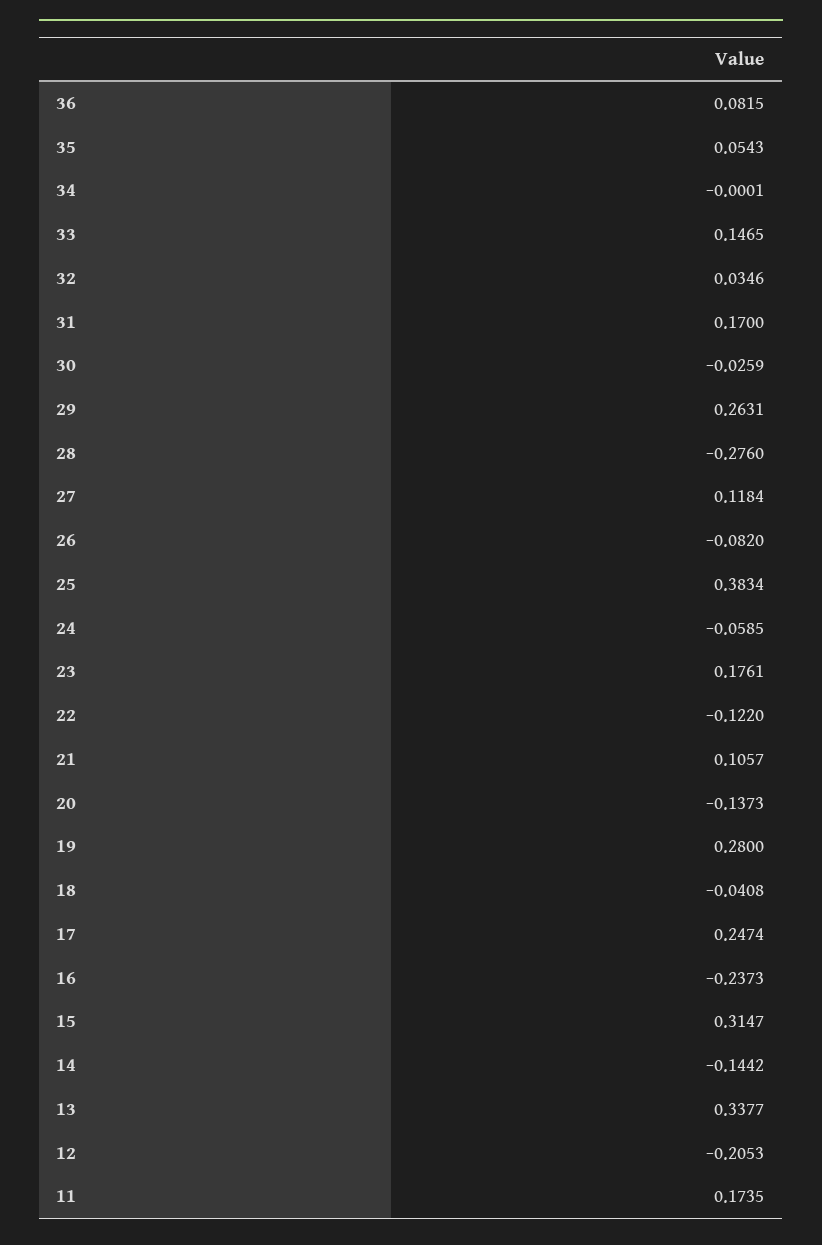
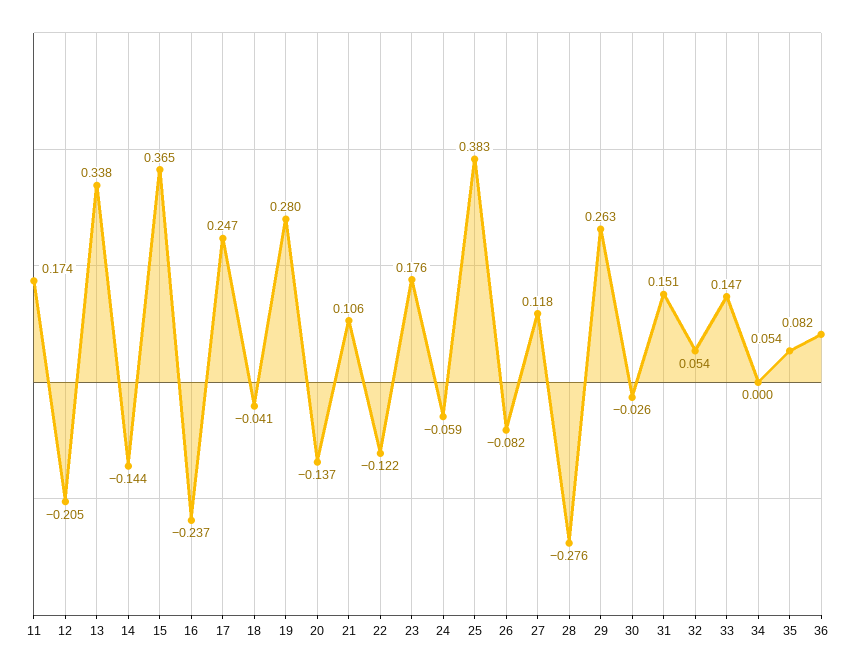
  {
    "36": 0.0815,
    "35": 0.0543,
    "34": -0.0001,
    "33": 0.1465,
-   "32": 0.0346,
+   "32": 0.054,
-   "31": 0.17,
+   "31": 0.151,
    "30": -0.0259,
    "29": 0.2631,
    "28": -0.276,
    "27": 0.1184,
    "26": -0.082,
    "25": 0.3834,
    "24": -0.0585,
    "23": 0.1761,
    "22": -0.122,
    "21": 0.1057,
    "20": -0.1373,
    "19": 0.28,
    "18": -0.0408,
    "17": 0.2474,
    "16": -0.2373,
-   "15": 0.3147,
+   "15": 0.365,
    "14": -0.1442,
    "13": 0.3377,
    "12": -0.2053,
    "11": 0.1735
  }

